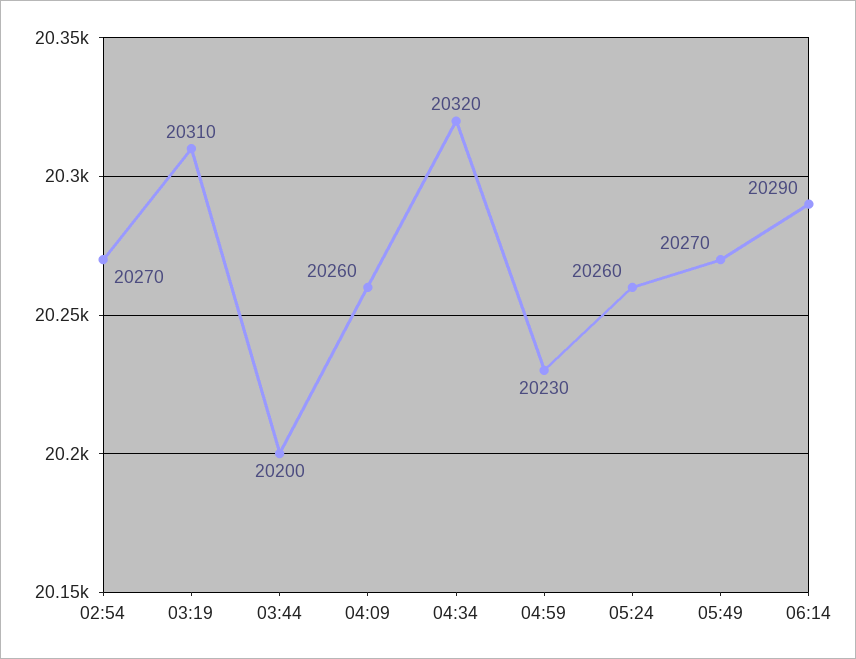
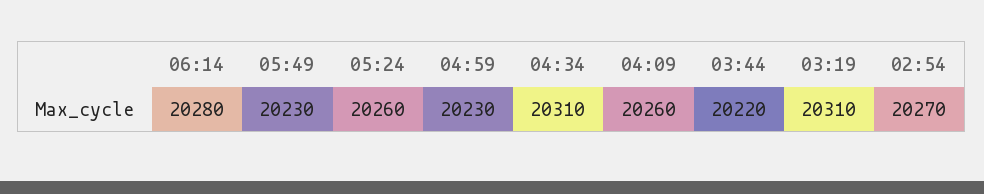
  {
    "02:54": 20270,
    "03:19": 20310,
-   "03:44": 20200,
+   "03:44": 20220,
    "04:09": 20260,
-   "04:34": 20320,
+   "04:34": 20310,
    "04:59": 20230,
    "05:24": 20260,
-   "05:49": 20270,
+   "05:49": 20230,
-   "06:14": 20290
+   "06:14": 20280
  }

